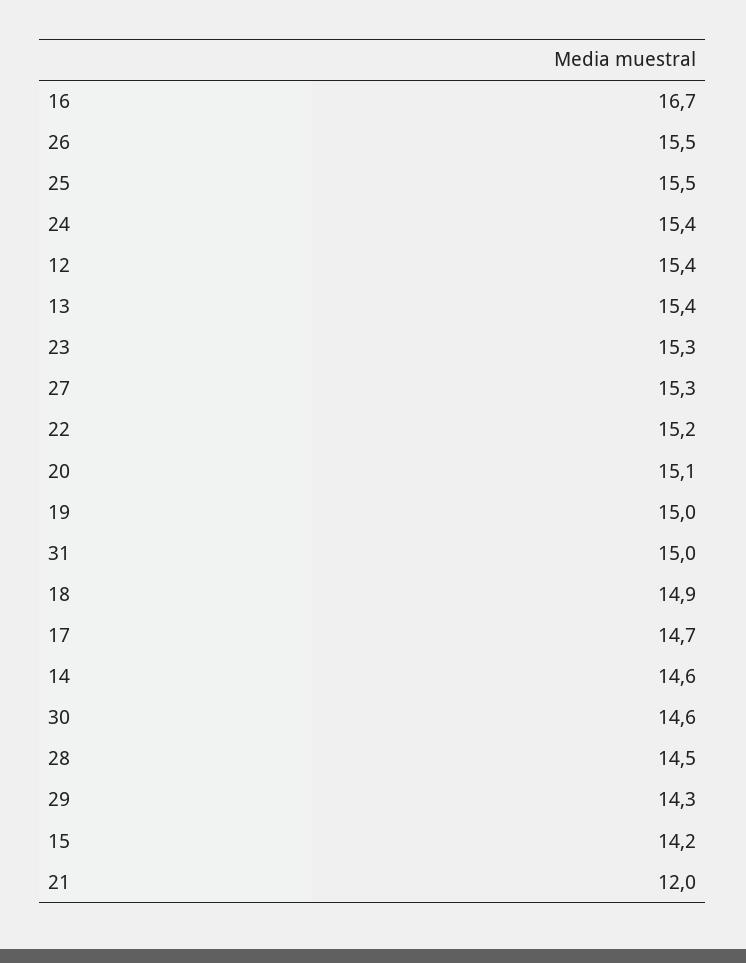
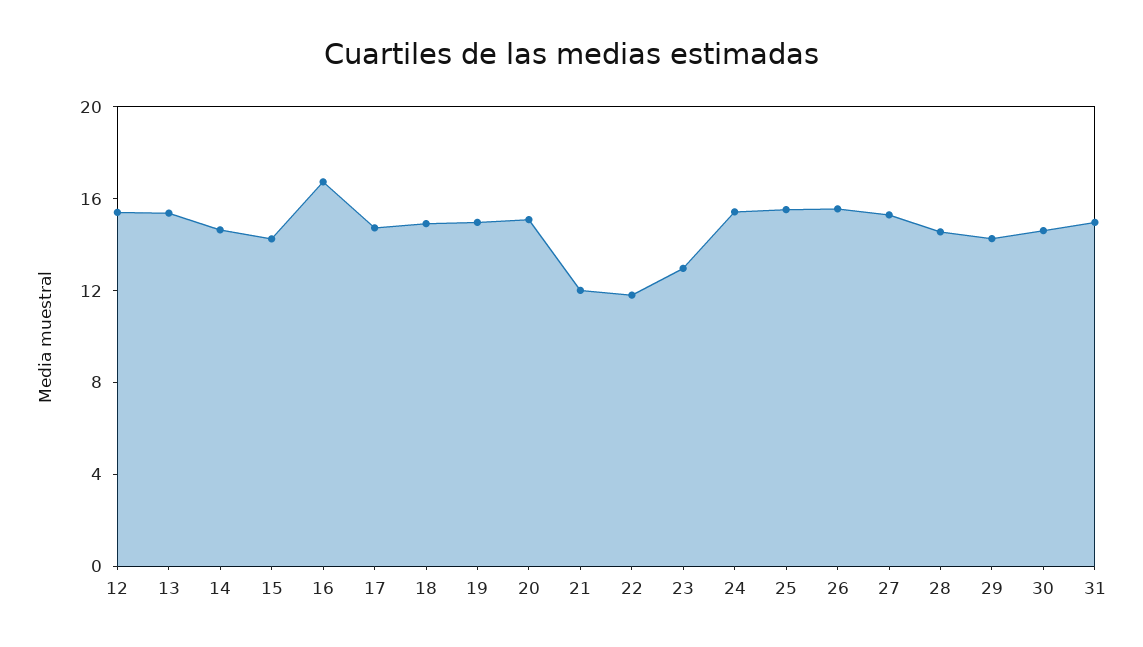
  {
    "16": 16.7,
    "26": 15.5,
    "25": 15.5,
    "24": 15.4,
    "12": 15.4,
    "13": 15.4,
-   "23": 15.3,
+   "23": 13,
    "27": 15.3,
-   "22": 15.2,
+   "22": 12,
    "20": 15.1,
    "19": 15,
    "31": 15,
    "18": 14.9,
    "17": 14.7,
    "14": 14.6,
    "30": 14.6,
    "28": 14.5,
    "29": 14.3,
    "15": 14.2,
    "21": 12
  }

